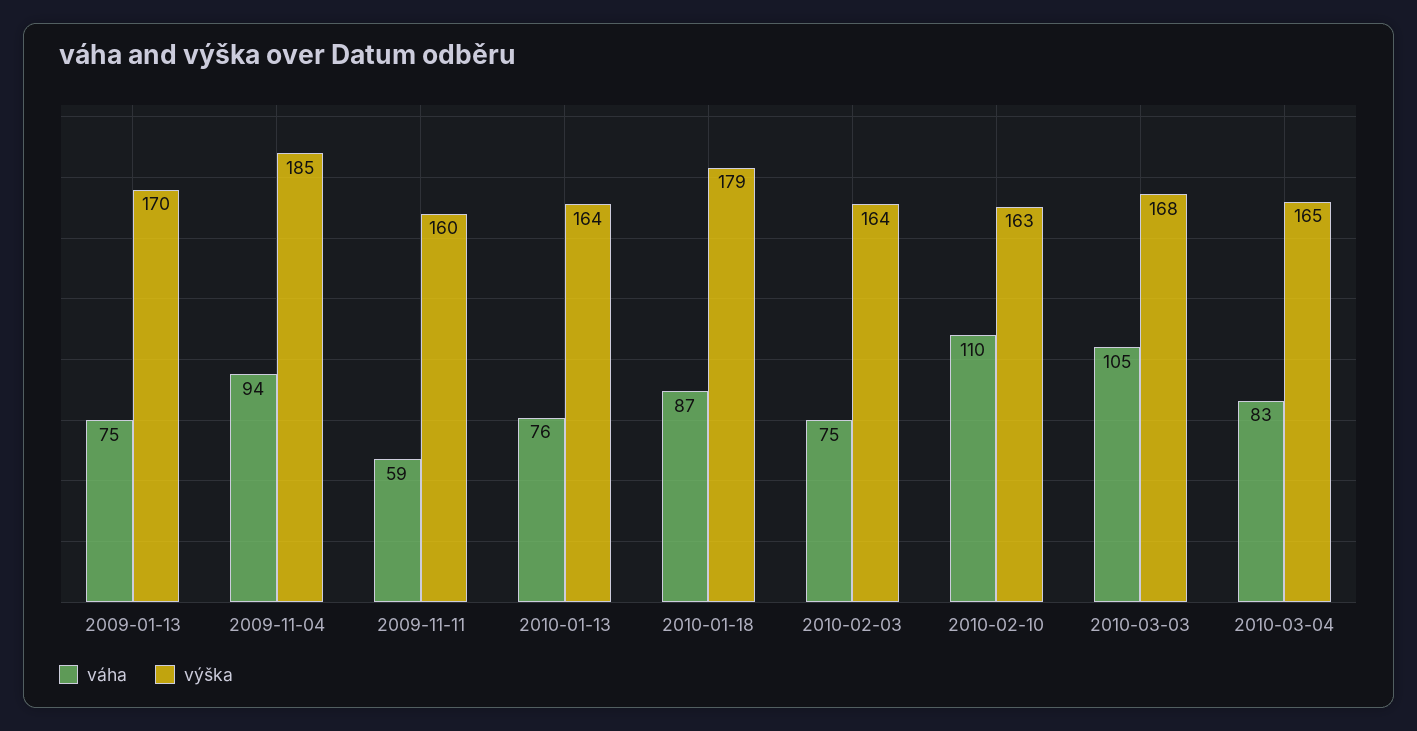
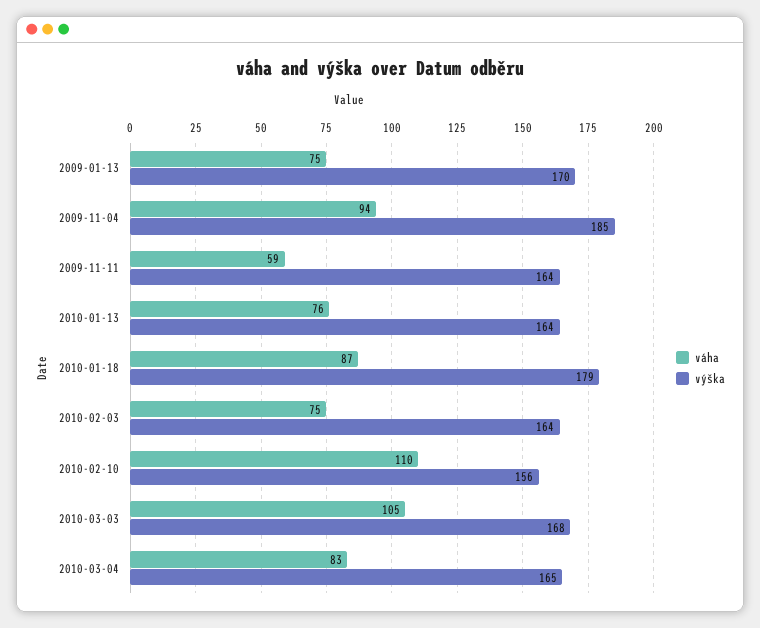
  {
    "váha": {
      "2009-01-13": 75,
      "2009-11-04": 94,
      "2009-11-11": 59,
      "2010-01-13": 76,
      "2010-01-18": 87,
      "2010-02-03": 75,
      "2010-02-10": 110,
      "2010-03-03": 105,
      "2010-03-04": 83
    },
    "výška": {
      "2009-01-13": 170,
      "2009-11-04": 185,
-     "2009-11-11": 160,
+     "2009-11-11": 164,
      "2010-01-13": 164,
      "2010-01-18": 179,
      "2010-02-03": 164,
-     "2010-02-10": 163,
+     "2010-02-10": 156,
      "2010-03-03": 168,
      "2010-03-04": 165
    }
  }

